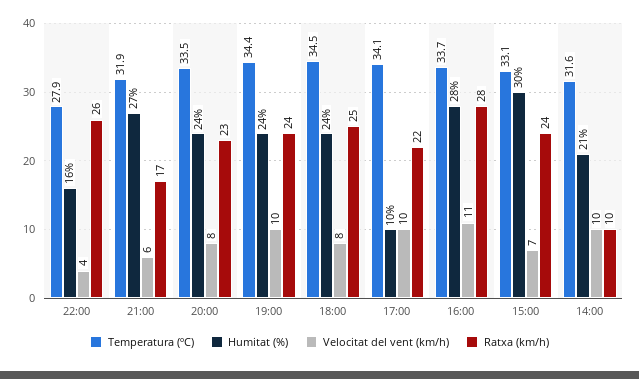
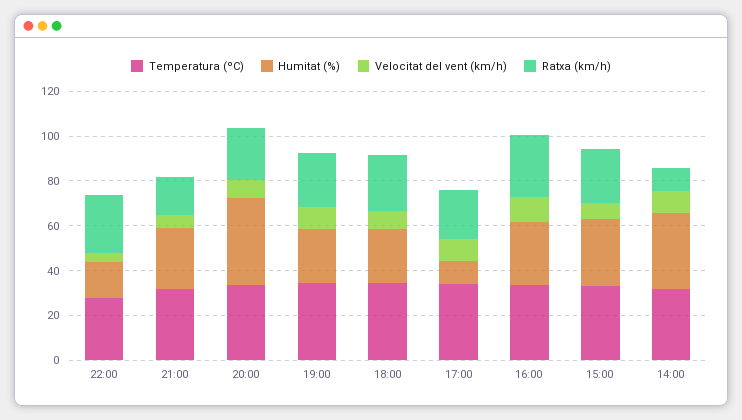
  {
    "Temperatura (ºC)": {
      "22:00": 27.9,
      "21:00": 31.9,
      "20:00": 33.5,
      "19:00": 34.4,
      "18:00": 34.5,
      "17:00": 34.1,
      "16:00": 33.7,
      "15:00": 33.1,
      "14:00": 31.6
    },
    "Humitat (%)": {
      "22:00": 16,
      "21:00": 27,
-     "20:00": 24,
+     "20:00": 40,
      "19:00": 24,
      "18:00": 24,
      "17:00": 10,
      "16:00": 28,
      "15:00": 30,
-     "14:00": 21
+     "14:00": 35
    },
    "Velocitat del vent (km/h)": {
      "22:00": 4,
      "21:00": 6,
      "20:00": 8,
      "19:00": 10,
      "18:00": 8,
      "17:00": 10,
      "16:00": 11,
      "15:00": 7,
      "14:00": 10
    },
    "Ratxa (km/h)": {
      "22:00": 26,
      "21:00": 17,
      "20:00": 23,
      "19:00": 24,
      "18:00": 25,
      "17:00": 22,
      "16:00": 28,
      "15:00": 24,
      "14:00": 10
    }
  }

